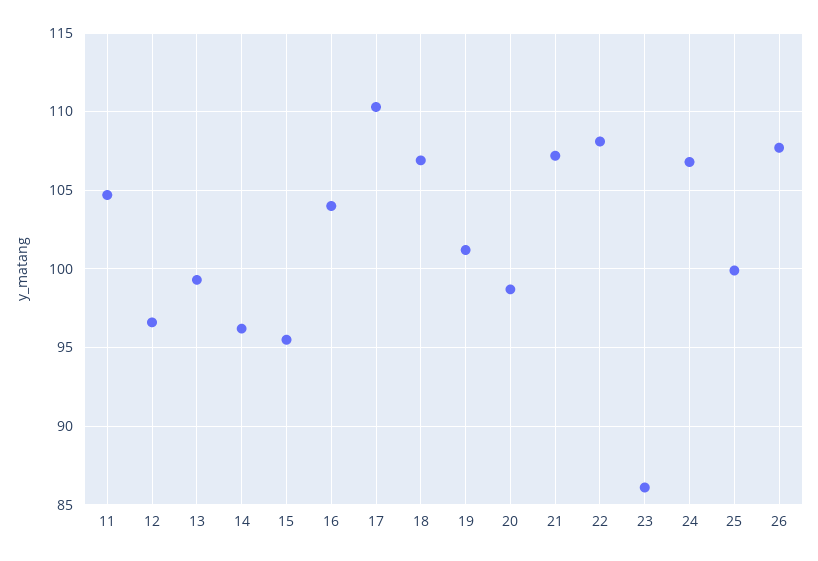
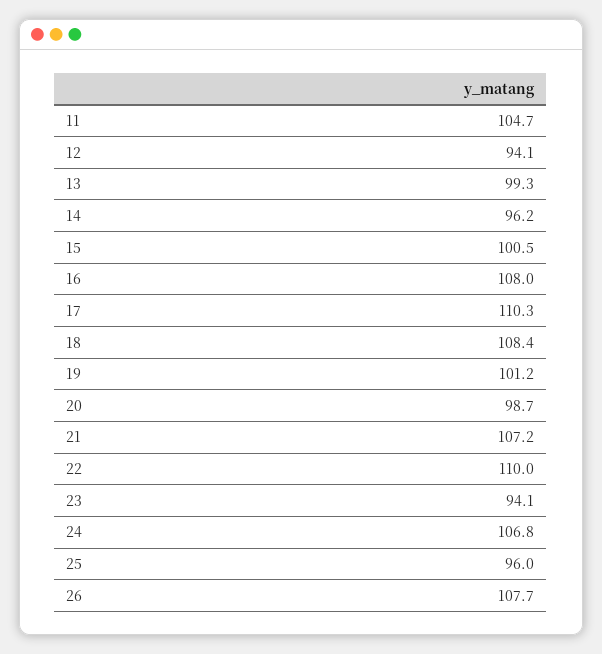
  {
    "11": 104.7,
-   "12": 96.5,
+   "12": 94.1,
    "13": 99.3,
    "14": 96.2,
-   "15": 95.5,
+   "15": 100.5,
-   "16": 104,
+   "16": 108,
    "17": 110.3,
-   "18": 107,
+   "18": 108.4,
    "19": 101.2,
    "20": 98.7,
    "21": 107.2,
-   "22": 108,
+   "22": 110,
-   "23": 86,
+   "23": 94.1,
    "24": 106.8,
-   "25": 100,
+   "25": 96,
    "26": 107.7
  }

